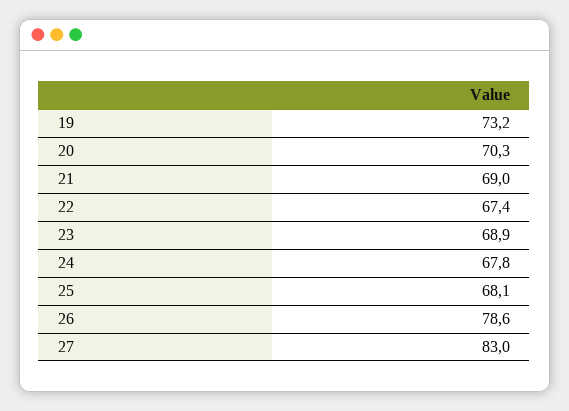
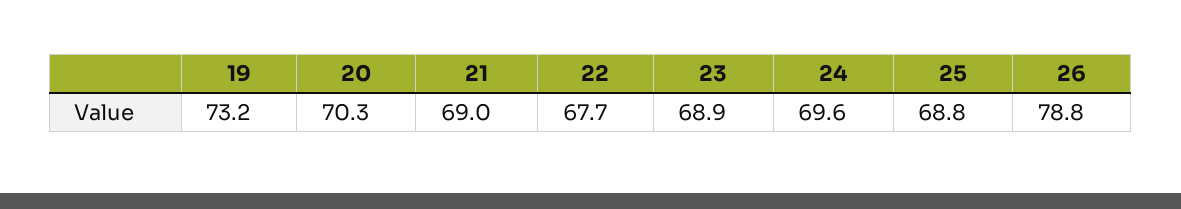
  {
    "19": 73.2,
    "20": 70.3,
    "21": 69,
-   "22": 67.4,
+   "22": 67.7,
    "23": 68.9,
-   "24": 67.8,
+   "24": 69.6,
-   "25": 68.1,
+   "25": 68.8,
-   "26": 78.6,
+   "26": 78.8
-   "27": 83
  }

